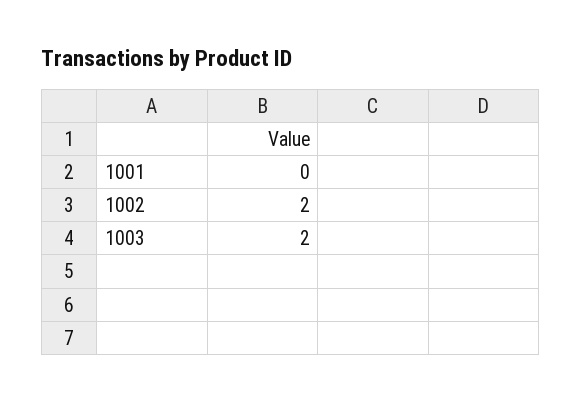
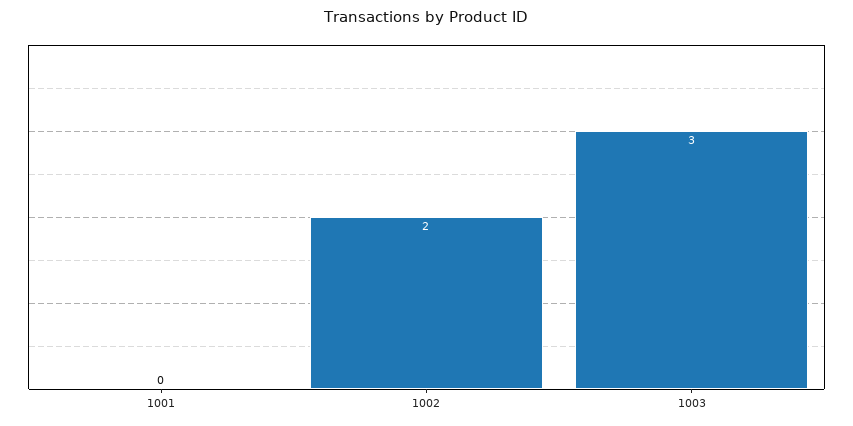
  {
    "1001": 0,
    "1002": 2,
-   "1003": 2
+   "1003": 3
  }

